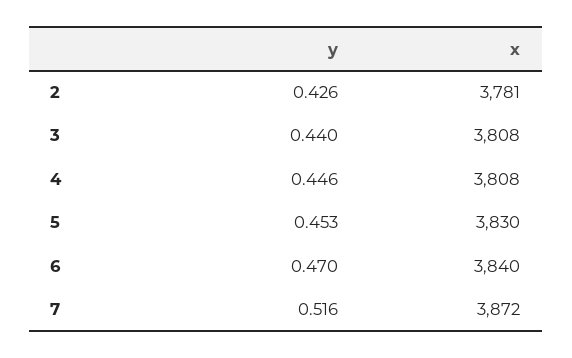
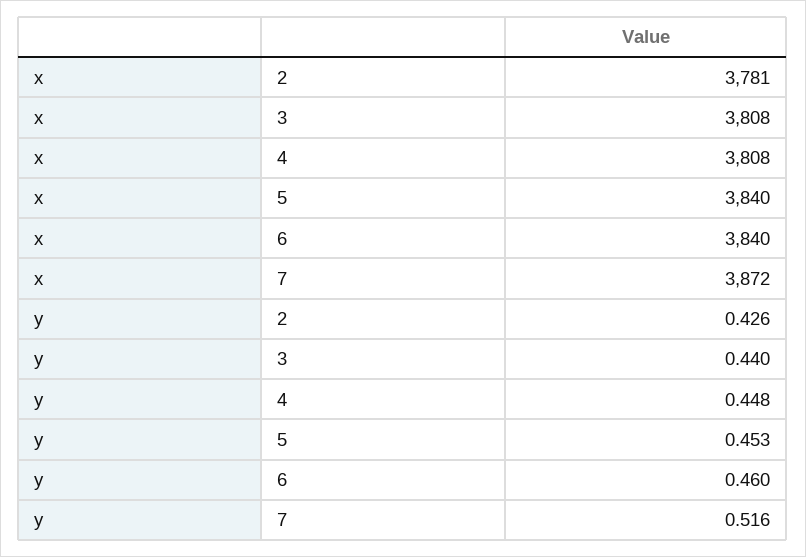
  {
    "y": {
      "2": 0.426,
      "3": 0.44,
-     "4": 0.446,
+     "4": 0.448,
      "5": 0.453,
-     "6": 0.47,
+     "6": 0.46,
      "7": 0.516
    },
    "x": {
      "2": 3781,
      "3": 3808,
      "4": 3808,
-     "5": 3830,
+     "5": 3840,
      "6": 3840,
      "7": 3872
    }
  }

